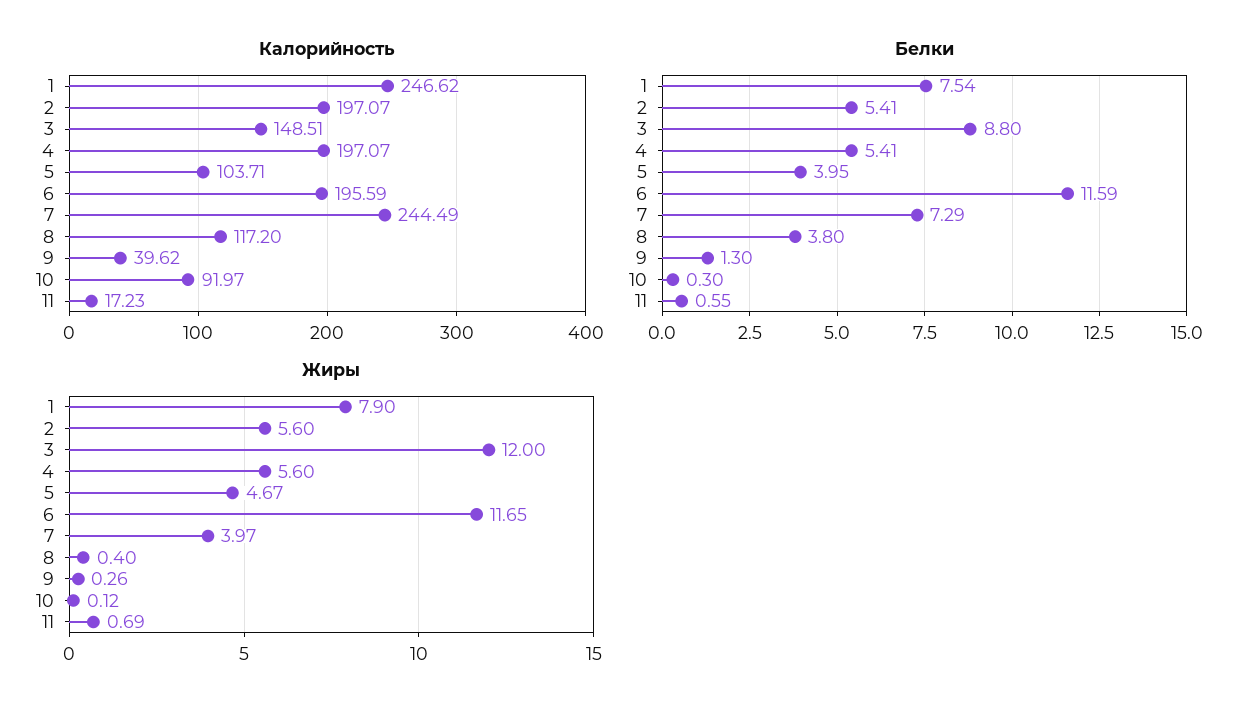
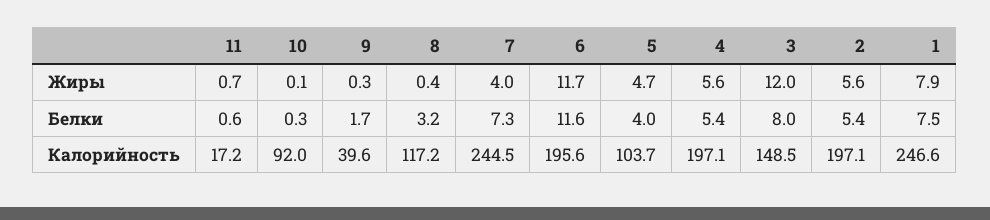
  {
    "Калорийность": {
      "1": 246.62,
      "2": 197.07,
      "3": 148.51,
      "4": 197.07,
      "5": 103.71,
      "6": 195.59,
      "7": 244.49,
      "8": 117.2,
      "9": 39.62,
      "10": 91.97,
      "11": 17.23
    },
    "Белки": {
      "1": 7.54,
      "2": 5.41,
-     "3": 8.8,
+     "3": 8,
      "4": 5.41,
      "5": 3.95,
      "6": 11.59,
      "7": 7.29,
-     "8": 3.8,
+     "8": 3.2,
-     "9": 1.3,
+     "9": 1.7,
      "10": 0.3,
      "11": 0.55
    },
    "Жиры": {
      "1": 7.9,
      "2": 5.6,
      "3": 12,
      "4": 5.6,
      "5": 4.67,
      "6": 11.65,
      "7": 3.97,
      "8": 0.4,
      "9": 0.26,
      "10": 0.12,
      "11": 0.69
    }
  }

